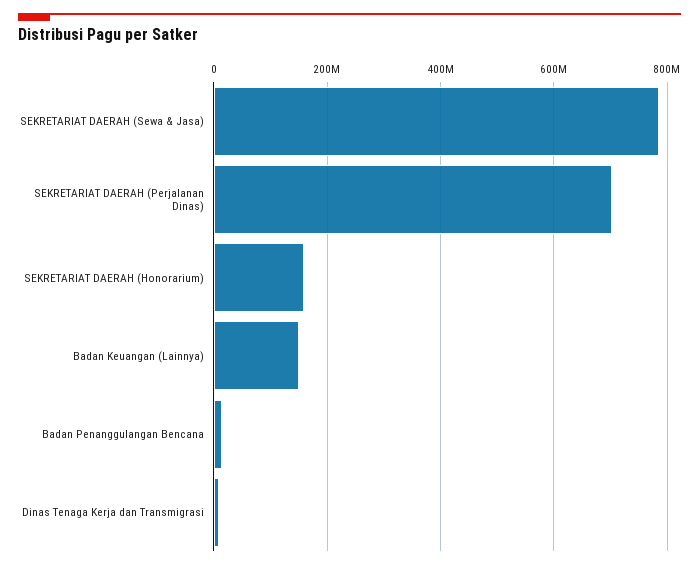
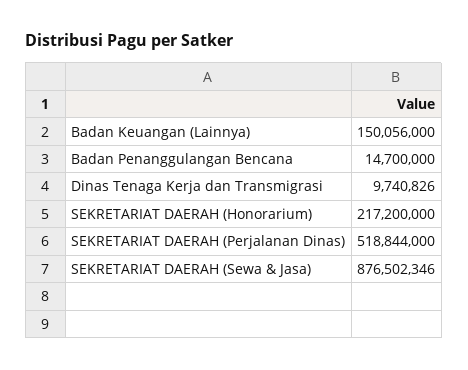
  {
-   "SEKRETARIAT DAERAH (Sewa & Jasa)": 780000000,
+   "SEKRETARIAT DAERAH (Sewa & Jasa)": 876502346,
-   "SEKRETARIAT DAERAH (Perjalanan Dinas)": 700000000,
+   "SEKRETARIAT DAERAH (Perjalanan Dinas)": 518844000,
-   "SEKRETARIAT DAERAH (Honorarium)": 160000000,
+   "SEKRETARIAT DAERAH (Honorarium)": 217200000,
    "Badan Keuangan (Lainnya)": 150056000,
    "Badan Penanggulangan Bencana": 14700000,
    "Dinas Tenaga Kerja dan Transmigrasi": 9740826
  }

